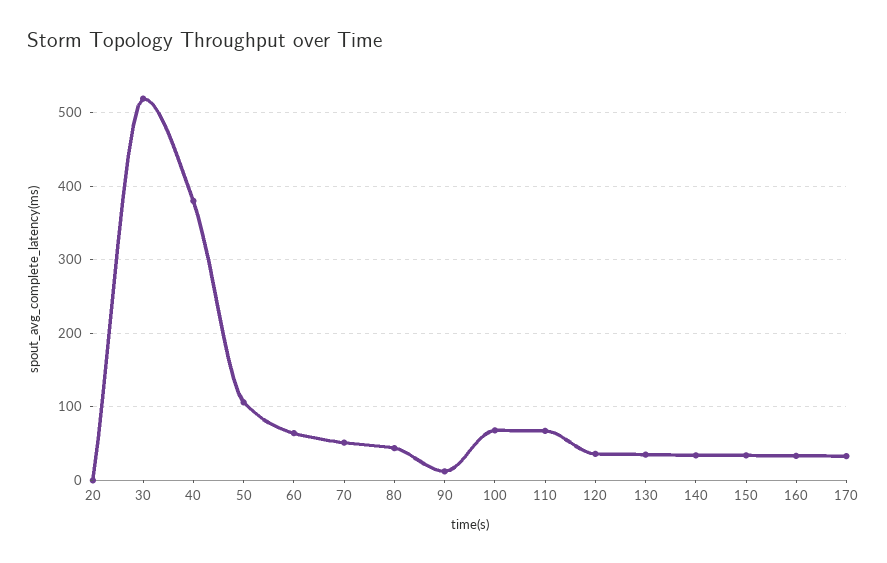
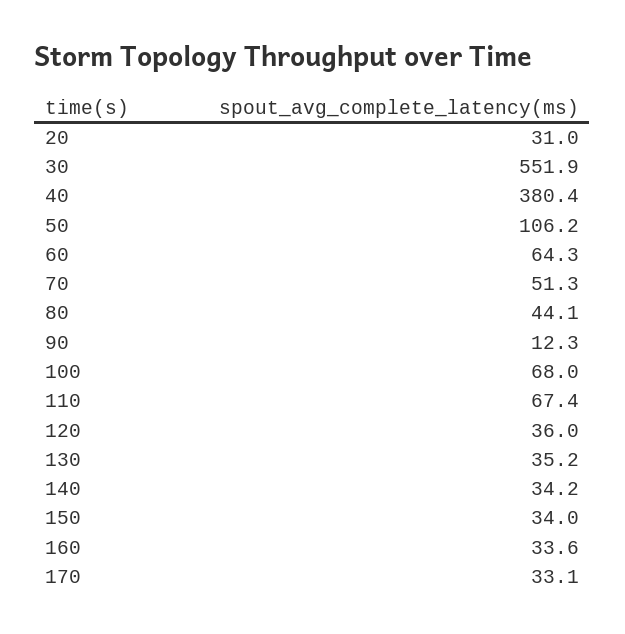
  {
-   "20": 0,
+   "20": 31,
-   "30": 520,
+   "30": 551.9,
    "40": 380.4,
    "50": 106.2,
    "60": 64.3,
    "70": 51.3,
    "80": 44.1,
    "90": 12.3,
    "100": 68,
    "110": 67.4,
    "120": 36,
    "130": 35.2,
    "140": 34.2,
    "150": 34,
    "160": 33.6,
    "170": 33.1
  }

